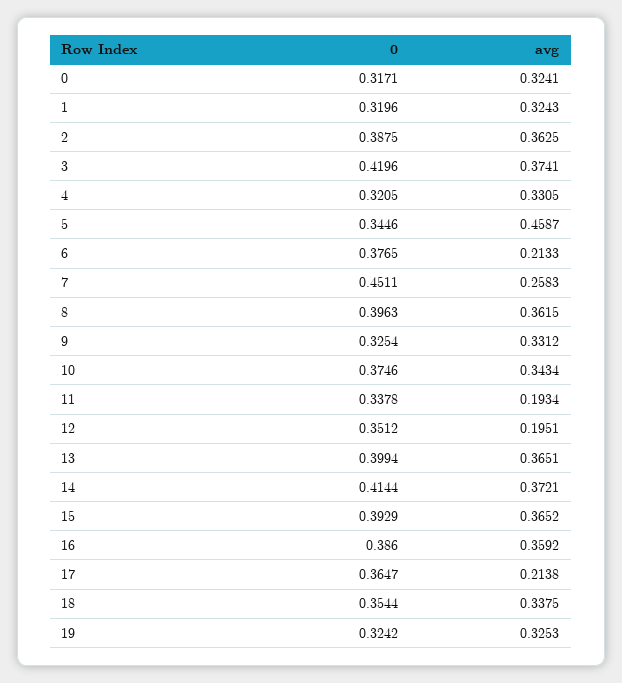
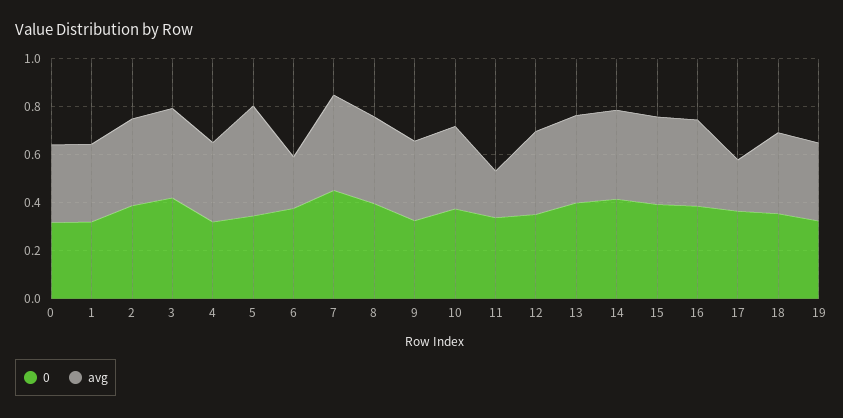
  {
    "0": {
      "0": 0.3171,
      "1": 0.3196,
      "2": 0.3875,
      "3": 0.4196,
      "4": 0.3205,
      "5": 0.3446,
      "6": 0.3765,
      "7": 0.4511,
      "8": 0.3963,
      "9": 0.3254,
      "10": 0.3746,
      "11": 0.3378,
      "12": 0.3512,
      "13": 0.3994,
      "14": 0.4144,
      "15": 0.3929,
      "16": 0.386,
      "17": 0.3647,
      "18": 0.3544,
      "19": 0.3242
    },
    "avg": {
      "0": 0.3241,
      "1": 0.3243,
      "2": 0.3625,
      "3": 0.3741,
      "4": 0.3305,
      "5": 0.4587,
      "6": 0.2133,
-     "7": 0.2583,
+     "7": 0.4,
      "8": 0.3615,
      "9": 0.3312,
      "10": 0.3434,
      "11": 0.1934,
-     "12": 0.1951,
+     "12": 0.35,
      "13": 0.3651,
      "14": 0.3721,
      "15": 0.3652,
      "16": 0.3592,
      "17": 0.2138,
      "18": 0.3375,
      "19": 0.3253
    }
  }

